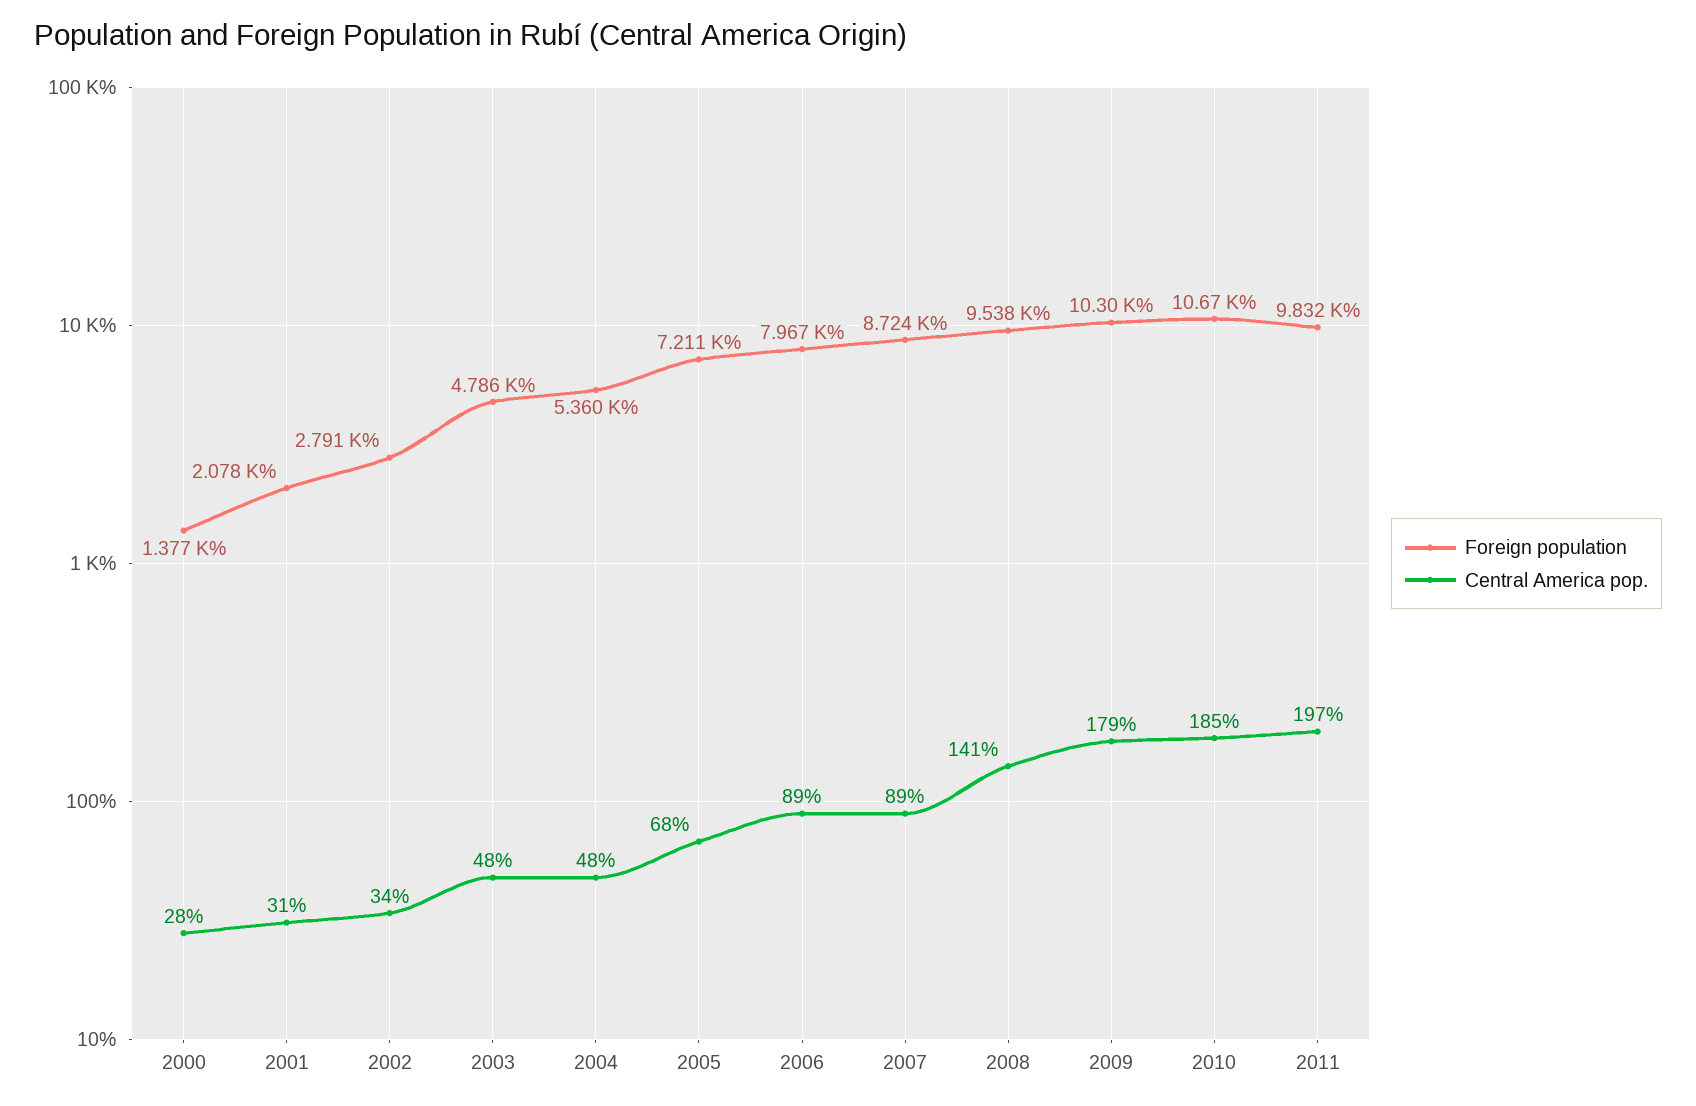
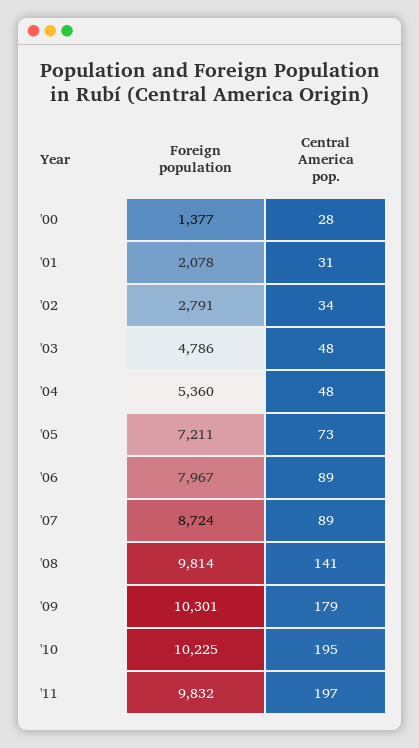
  {
    "Foreign population": {
      "2000": 1377,
      "2001": 2078,
      "2002": 2791,
      "2003": 4786,
      "2004": 5360,
      "2005": 7211,
      "2006": 7967,
      "2007": 8724,
-     "2008": 9538,
+     "2008": 9814,
      "2009": 10301,
-     "2010": 10670,
+     "2010": 10225,
      "2011": 9832
    },
    "Central America pop.": {
      "2000": 28,
      "2001": 31,
      "2002": 34,
      "2003": 48,
      "2004": 48,
-     "2005": 68,
+     "2005": 73,
      "2006": 89,
      "2007": 89,
      "2008": 141,
      "2009": 179,
-     "2010": 185,
+     "2010": 195,
      "2011": 197
    }
  }

